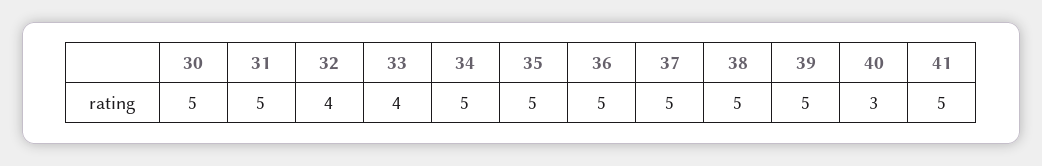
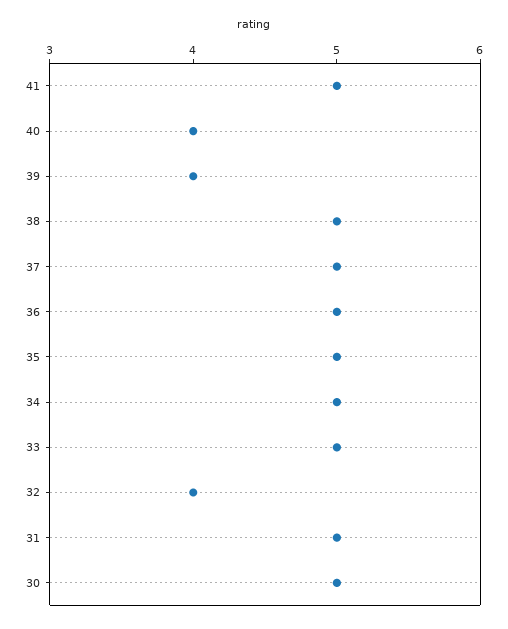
  {
    "30": 5,
    "31": 5,
    "32": 4,
-   "33": 4,
+   "33": 5,
    "34": 5,
    "35": 5,
    "36": 5,
    "37": 5,
    "38": 5,
-   "39": 5,
+   "39": 4,
-   "40": 3,
+   "40": 4,
    "41": 5
  }

